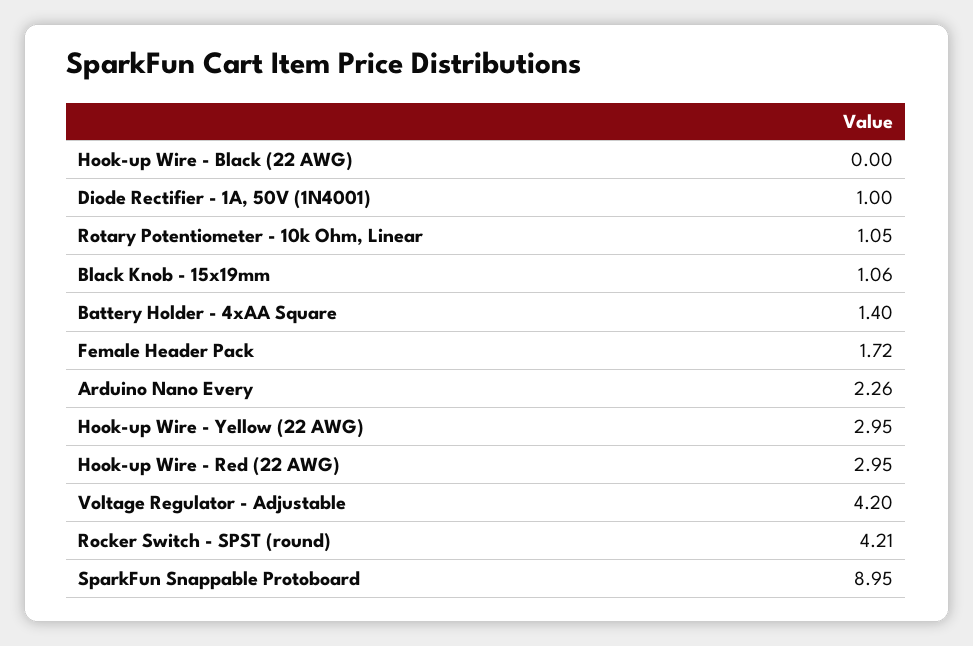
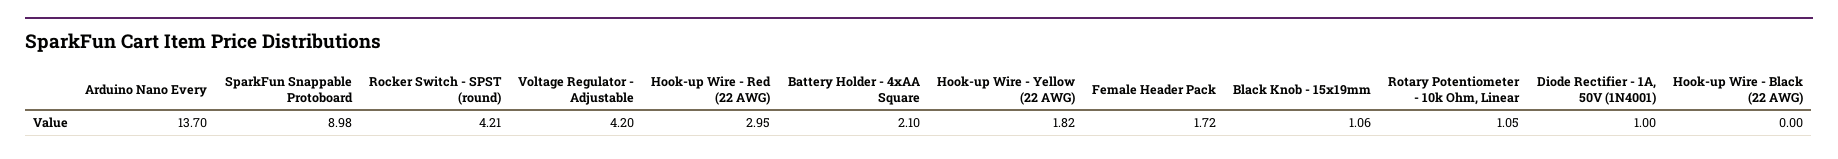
  {
    "Hook-up Wire - Black (22 AWG)": 0,
    "Diode Rectifier - 1A, 50V (1N4001)": 1,
    "Rotary Potentiometer - 10k Ohm, Linear": 1.05,
    "Black Knob - 15x19mm": 1.06,
-   "Battery Holder - 4xAA Square": 1.4,
+   "Battery Holder - 4xAA Square": 2.1,
    "Female Header Pack": 1.72,
-   "Arduino Nano Every": 2.26,
+   "Arduino Nano Every": 13.7,
-   "Hook-up Wire - Yellow (22 AWG)": 2.95,
+   "Hook-up Wire - Yellow (22 AWG)": 1.82,
    "Hook-up Wire - Red (22 AWG)": 2.95,
    "Voltage Regulator - Adjustable": 4.2,
    "Rocker Switch - SPST (round)": 4.21,
-   "SparkFun Snappable Protoboard": 8.95
+   "SparkFun Snappable Protoboard": 8.98
  }

